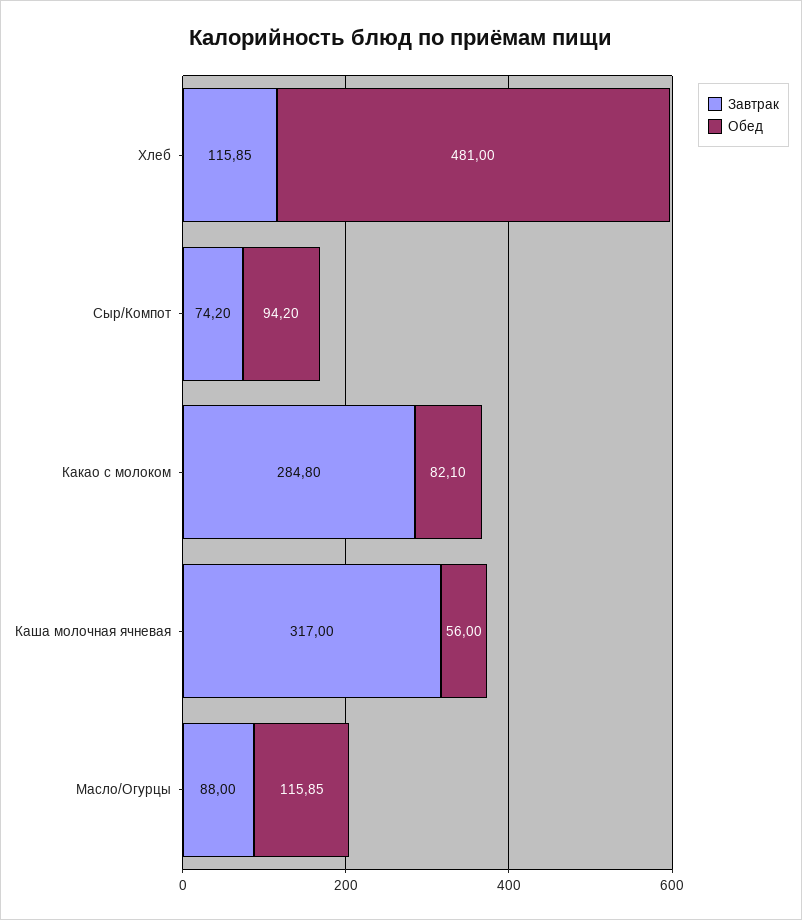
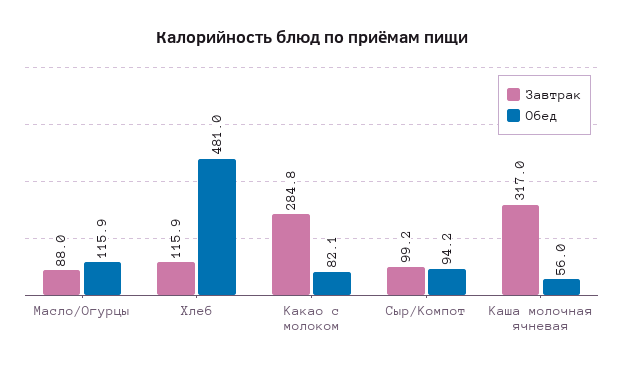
  {
    "Завтрак": {
      "Хлеб": 115.85,
-     "Сыр/Компот": 74.2,
+     "Сыр/Компот": 99.2,
      "Какао с молоком": 284.8,
      "Каша молочная ячневая": 317,
      "Масло/Огурцы": 88
    },
    "Обед": {
      "Хлеб": 481,
      "Сыр/Компот": 94.2,
      "Какао с молоком": 82.1,
      "Каша молочная ячневая": 56,
      "Масло/Огурцы": 115.85
    }
  }

